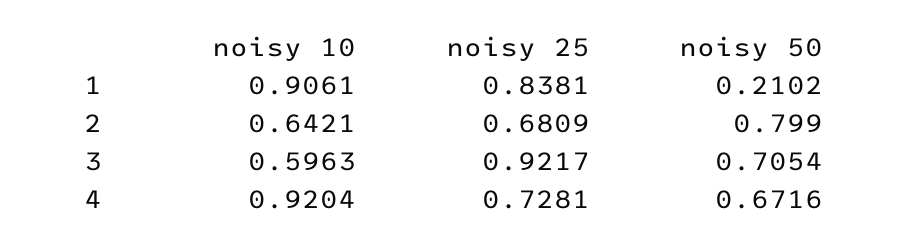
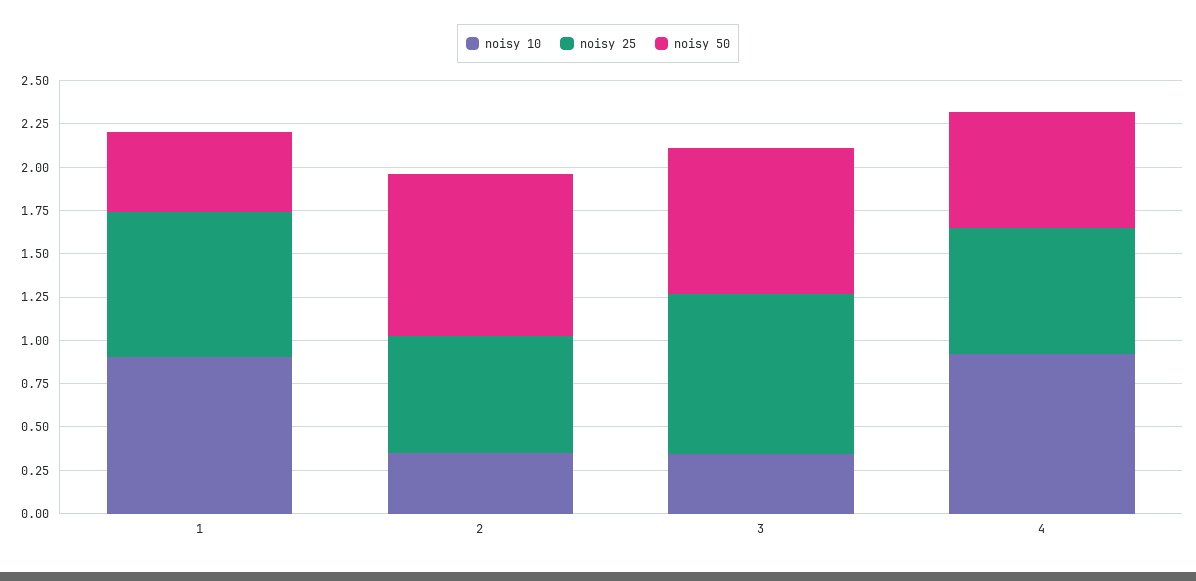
  {
    "noisy 10": {
      "1": 0.9061,
-     "2": 0.6421,
+     "2": 0.35,
-     "3": 0.5963,
+     "3": 0.35,
      "4": 0.9204
    },
    "noisy 25": {
      "1": 0.8381,
      "2": 0.6809,
      "3": 0.9217,
      "4": 0.7281
    },
    "noisy 50": {
-     "1": 0.2102,
+     "1": 0.45,
-     "2": 0.799,
+     "2": 0.95,
-     "3": 0.7054,
+     "3": 0.85,
      "4": 0.6716
    }
  }

